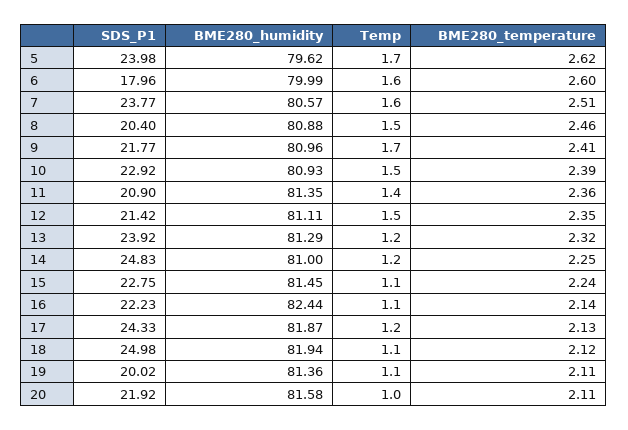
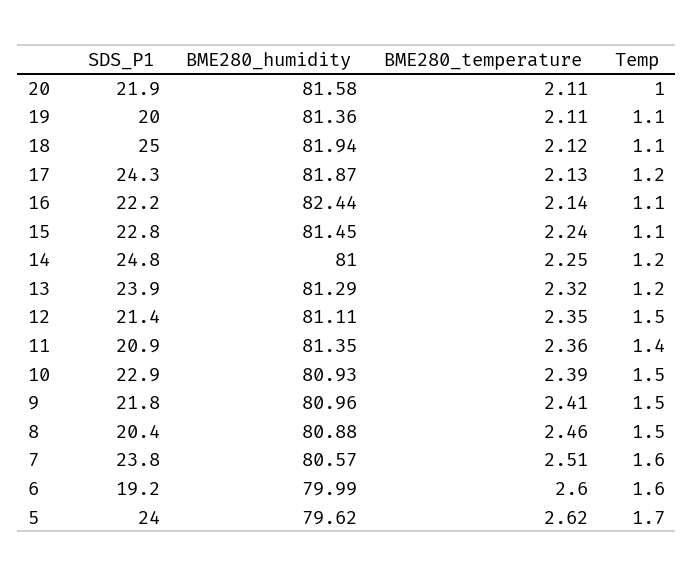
  {
    "SDS_P1": {
      "5": 23.98,
-     "6": 17.96,
+     "6": 19.2,
      "7": 23.77,
      "8": 20.4,
      "9": 21.77,
      "10": 22.92,
      "11": 20.9,
      "12": 21.42,
      "13": 23.92,
      "14": 24.83,
      "15": 22.75,
      "16": 22.23,
      "17": 24.33,
      "18": 24.98,
      "19": 20.02,
      "20": 21.92
    },
    "BME280_humidity": {
      "5": 79.62,
      "6": 79.99,
      "7": 80.57,
      "8": 80.88,
      "9": 80.96,
      "10": 80.93,
      "11": 81.35,
      "12": 81.11,
      "13": 81.29,
      "14": 81,
      "15": 81.45,
      "16": 82.44,
      "17": 81.87,
      "18": 81.94,
      "19": 81.36,
      "20": 81.58
    },
    "Temp": {
      "5": 1.7,
      "6": 1.6,
      "7": 1.6,
      "8": 1.5,
-     "9": 1.7,
+     "9": 1.5,
      "10": 1.5,
      "11": 1.4,
      "12": 1.5,
      "13": 1.2,
      "14": 1.2,
      "15": 1.1,
      "16": 1.1,
      "17": 1.2,
      "18": 1.1,
      "19": 1.1,
      "20": 1
    },
    "BME280_temperature": {
      "5": 2.62,
      "6": 2.6,
      "7": 2.51,
      "8": 2.46,
      "9": 2.41,
      "10": 2.39,
      "11": 2.36,
      "12": 2.35,
      "13": 2.32,
      "14": 2.25,
      "15": 2.24,
      "16": 2.14,
      "17": 2.13,
      "18": 2.12,
      "19": 2.11,
      "20": 2.11
    }
  }

